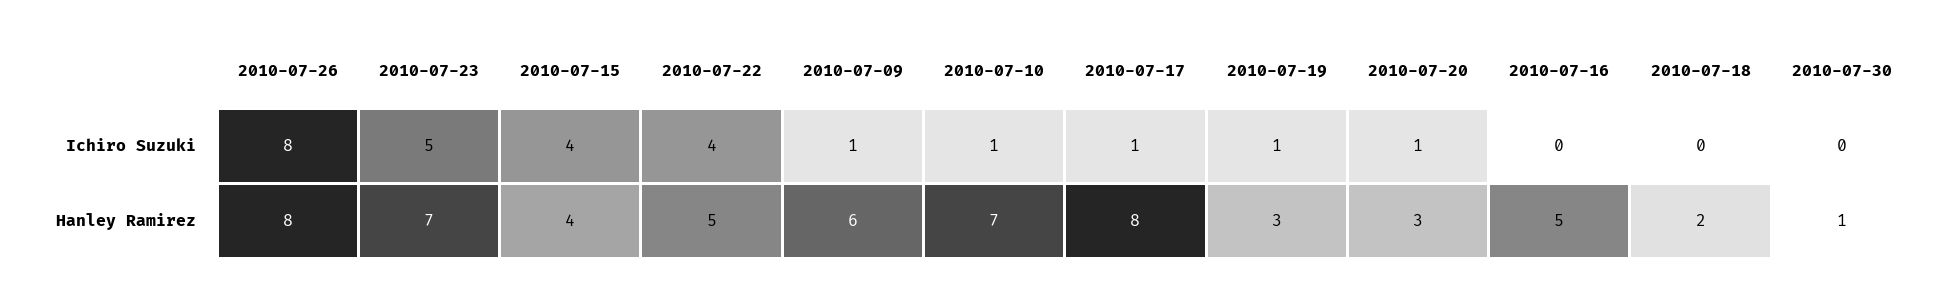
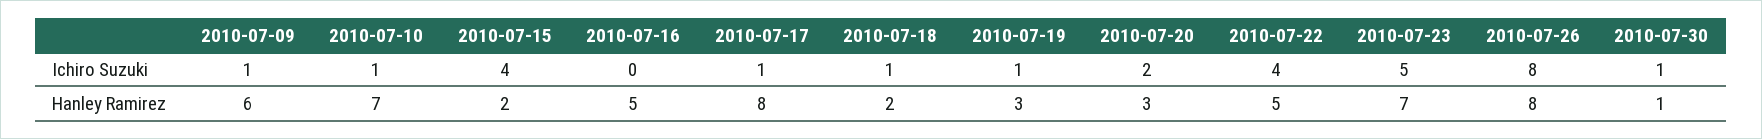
  {
    "2010-07-26": {
      "Ichiro Suzuki": 8,
      "Hanley Ramirez": 8
    },
    "2010-07-23": {
      "Ichiro Suzuki": 5,
      "Hanley Ramirez": 7
    },
    "2010-07-15": {
      "Ichiro Suzuki": 4,
-     "Hanley Ramirez": 4
+     "Hanley Ramirez": 2
    },
    "2010-07-22": {
      "Ichiro Suzuki": 4,
      "Hanley Ramirez": 5
    },
    "2010-07-09": {
      "Ichiro Suzuki": 1,
      "Hanley Ramirez": 6
    },
    "2010-07-10": {
      "Ichiro Suzuki": 1,
      "Hanley Ramirez": 7
    },
    "2010-07-17": {
      "Ichiro Suzuki": 1,
      "Hanley Ramirez": 8
    },
    "2010-07-19": {
      "Ichiro Suzuki": 1,
      "Hanley Ramirez": 3
    },
    "2010-07-20": {
-     "Ichiro Suzuki": 1,
+     "Ichiro Suzuki": 2,
      "Hanley Ramirez": 3
    },
    "2010-07-16": {
      "Ichiro Suzuki": 0,
      "Hanley Ramirez": 5
    },
    "2010-07-18": {
-     "Ichiro Suzuki": 0,
+     "Ichiro Suzuki": 1,
      "Hanley Ramirez": 2
    },
    "2010-07-30": {
-     "Ichiro Suzuki": 0,
+     "Ichiro Suzuki": 1,
      "Hanley Ramirez": 1
    }
  }

